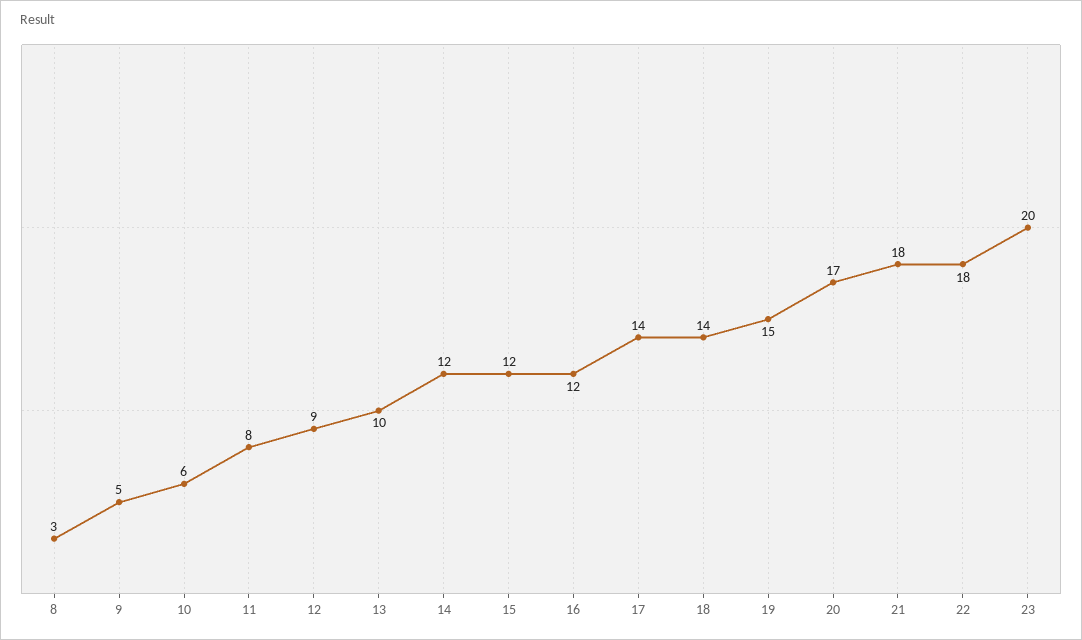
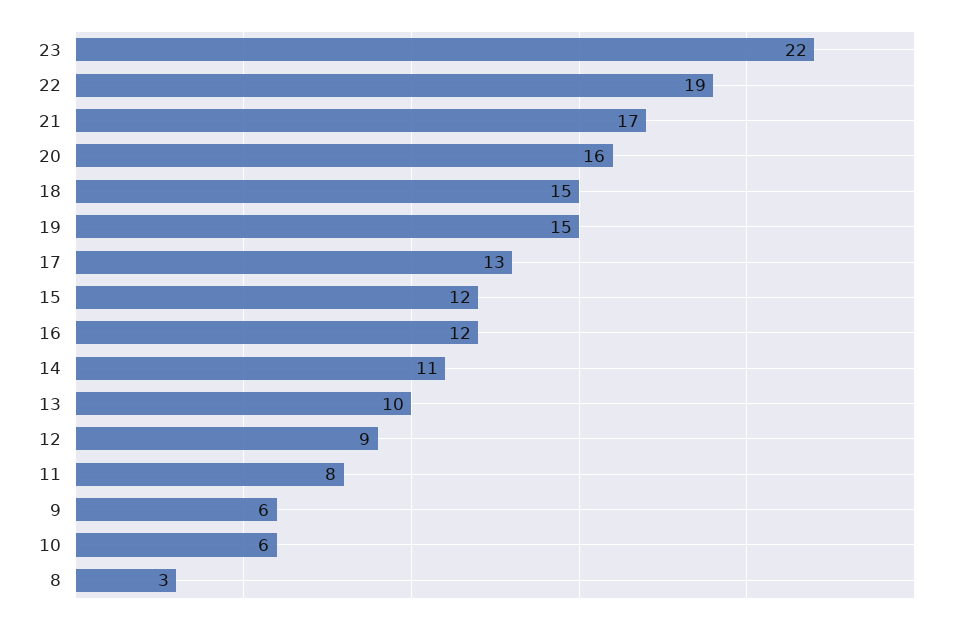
  {
    "8": 3,
-   "9": 5,
+   "9": 6,
    "10": 6,
    "11": 8,
    "12": 9,
    "13": 10,
-   "14": 12,
+   "14": 11,
    "15": 12,
    "16": 12,
-   "17": 14,
+   "17": 13,
-   "18": 14,
+   "18": 15,
    "19": 15,
-   "20": 17,
+   "20": 16,
-   "21": 18,
+   "21": 17,
-   "22": 18,
+   "22": 19,
-   "23": 20
+   "23": 22
  }

